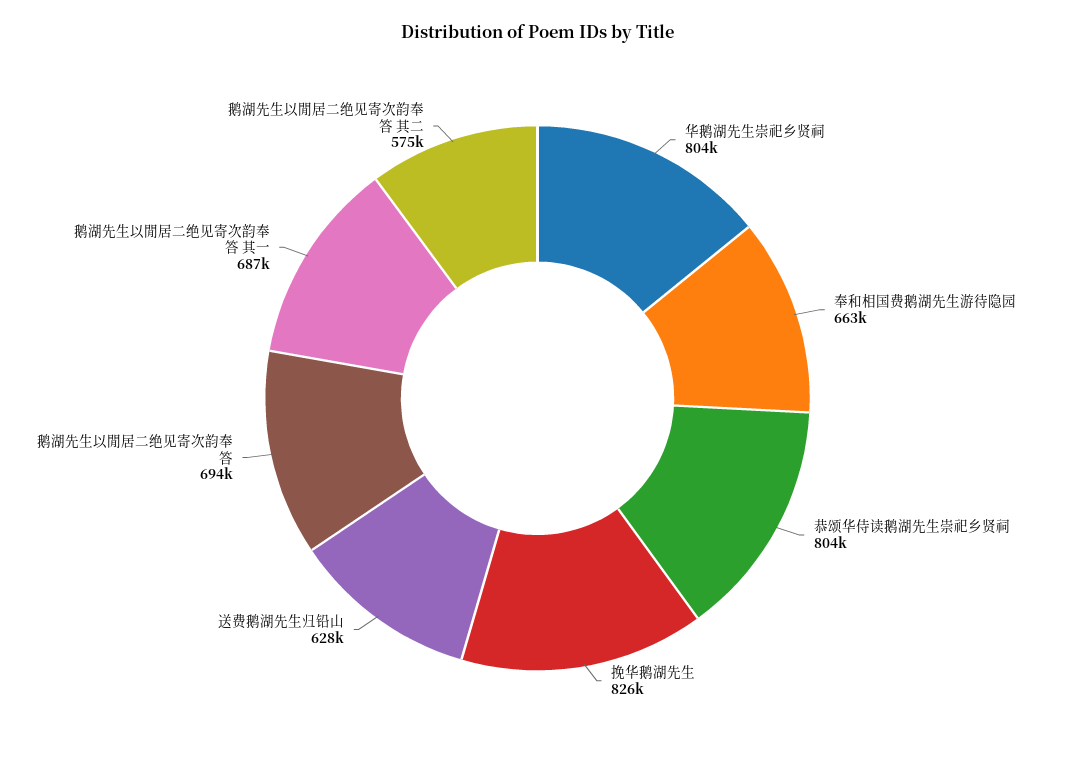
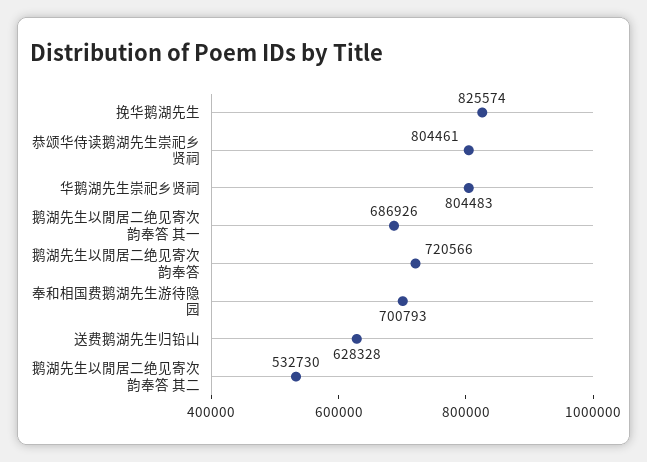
  {
    "华鹅湖先生崇祀乡贤祠": 804483,
-   "奉和相国费鹅湖先生游待隐园": 663000,
+   "奉和相国费鹅湖先生游待隐园": 700793,
    "恭颂华侍读鹅湖先生崇祀乡贤祠": 804461,
    "挽华鹅湖先生": 825574,
    "送费鹅湖先生归铅山": 628328,
-   "鹅湖先生以閒居二绝见寄次韵奉答": 694000,
+   "鹅湖先生以閒居二绝见寄次韵奉答": 720566,
    "鹅湖先生以閒居二绝见寄次韵奉答 其一": 686926,
-   "鹅湖先生以閒居二绝见寄次韵奉答 其二": 575000
+   "鹅湖先生以閒居二绝见寄次韵奉答 其二": 532730
  }

